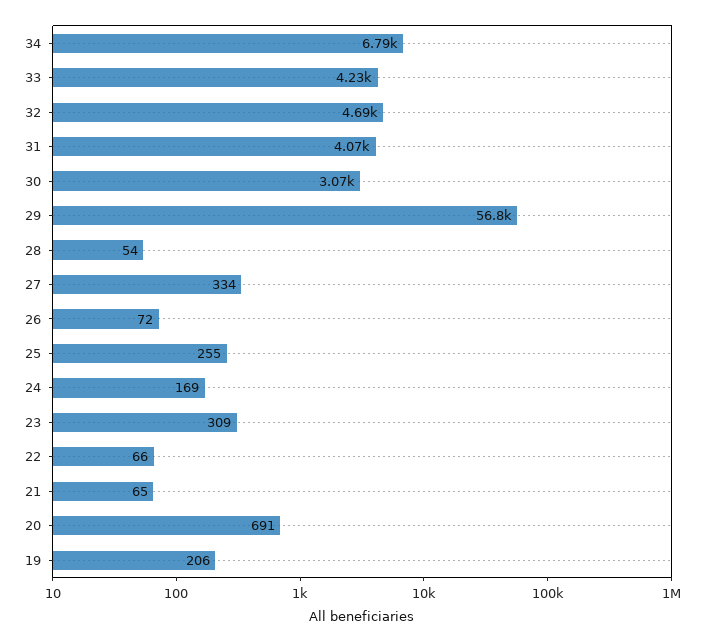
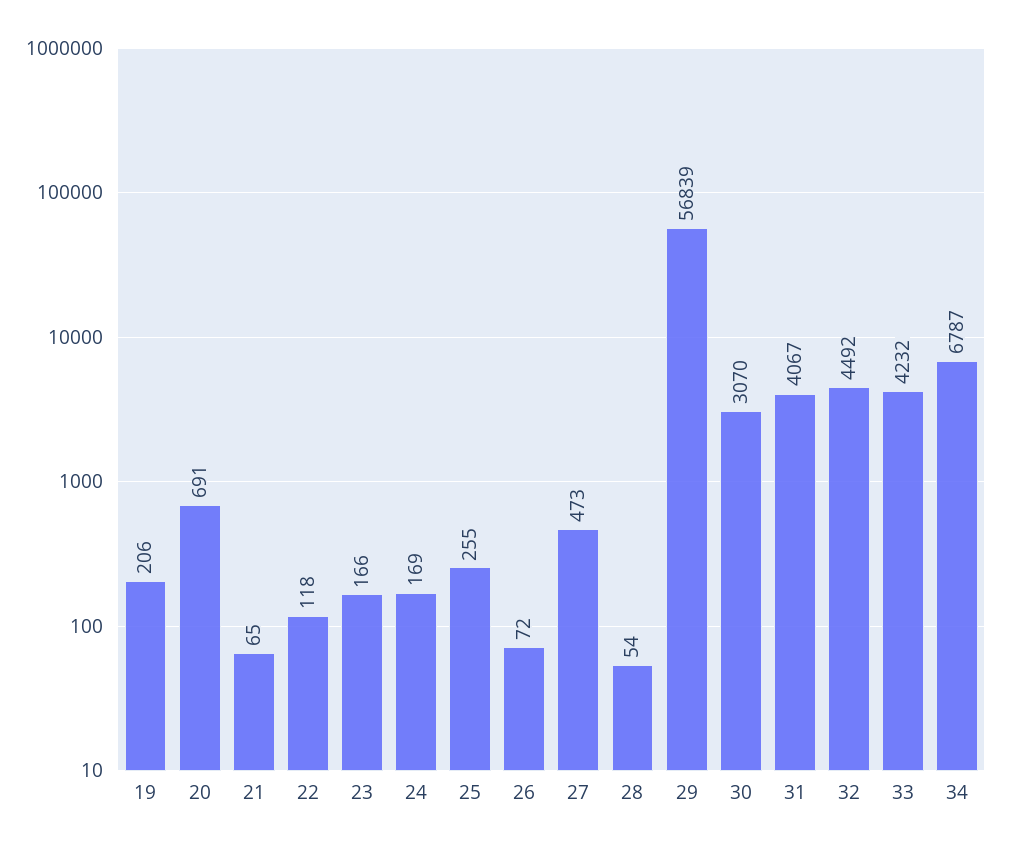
  {
    "34": 6787,
    "33": 4232,
-   "32": 4690,
+   "32": 4492,
    "31": 4067,
    "30": 3070,
    "29": 56839,
    "28": 54,
-   "27": 334,
+   "27": 473,
    "26": 72,
    "25": 255,
    "24": 169,
-   "23": 309,
+   "23": 166,
-   "22": 66,
+   "22": 118,
    "21": 65,
    "20": 691,
    "19": 206
  }

